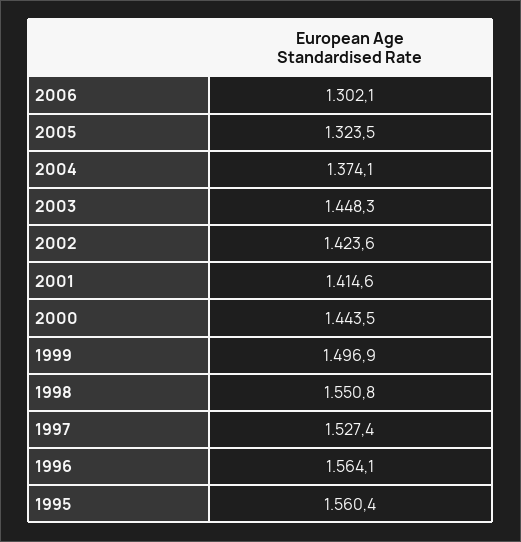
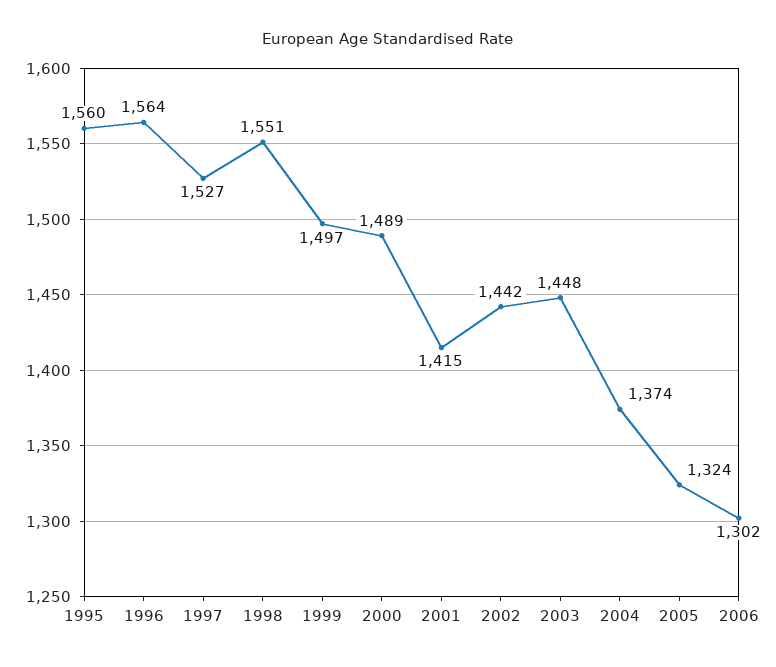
  {
    "2006": 1302.1,
    "2005": 1323.5,
    "2004": 1374.1,
    "2003": 1448.3,
-   "2002": 1423.6,
+   "2002": 1442,
    "2001": 1414.6,
-   "2000": 1443.5,
+   "2000": 1489,
    "1999": 1496.9,
    "1998": 1550.8,
    "1997": 1527.4,
    "1996": 1564.1,
    "1995": 1560.4
  }

